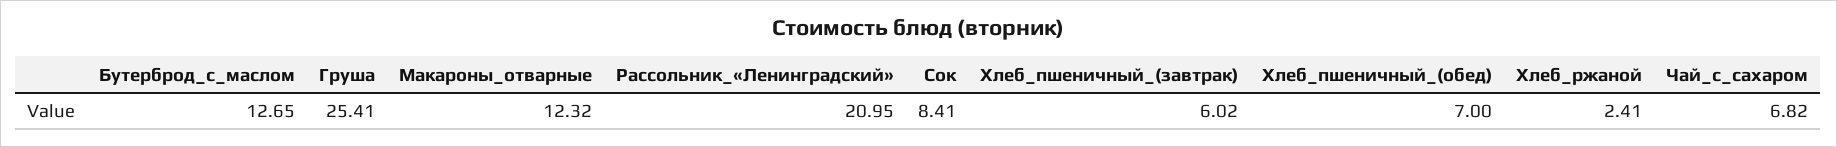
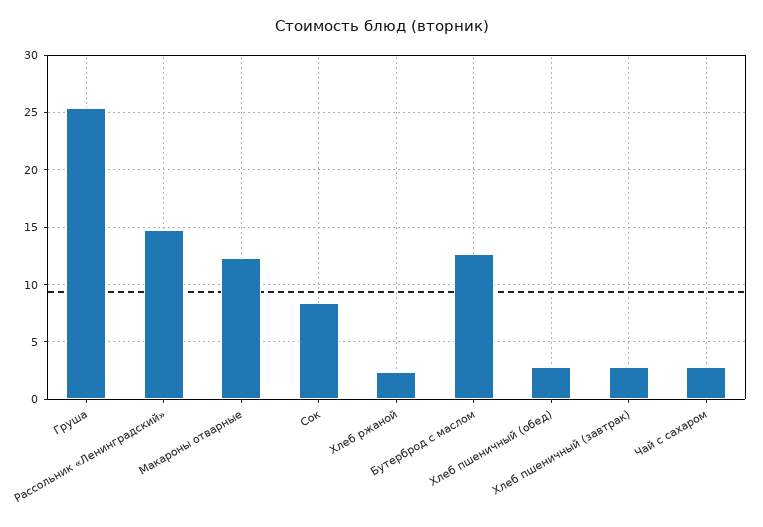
  {
    "Бутерброд_с_маслом": 12.65,
    "Груша": 25.41,
    "Макароны_отварные": 12.32,
-   "Рассольник_«Ленинградский»": 20.95,
+   "Рассольник_«Ленинградский»": 15,
    "Сок": 8.41,
-   "Хлеб_пшеничный_(завтрак)": 6.02,
+   "Хлеб_пшеничный_(завтрак)": 3,
-   "Хлеб_пшеничный_(обед)": 7,
+   "Хлеб_пшеничный_(обед)": 3,
    "Хлеб_ржаной": 2.41,
-   "Чай_с_сахаром": 6.82
+   "Чай_с_сахаром": 3
  }

